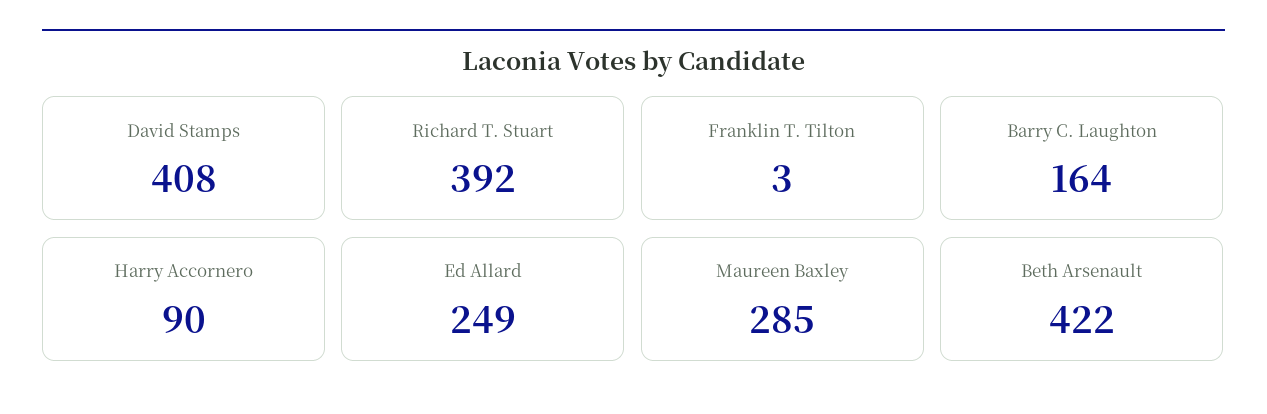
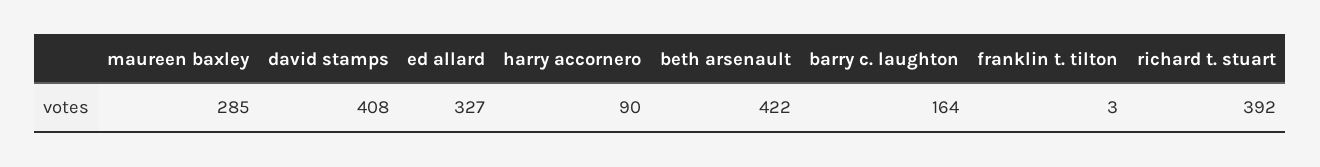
  {
    "David Stamps": 408,
    "Richard T. Stuart": 392,
    "Franklin T. Tilton": 3,
    "Barry C. Laughton": 164,
    "Harry Accornero": 90,
-   "Ed Allard": 249,
+   "Ed Allard": 327,
    "Maureen Baxley": 285,
    "Beth Arsenault": 422
  }

